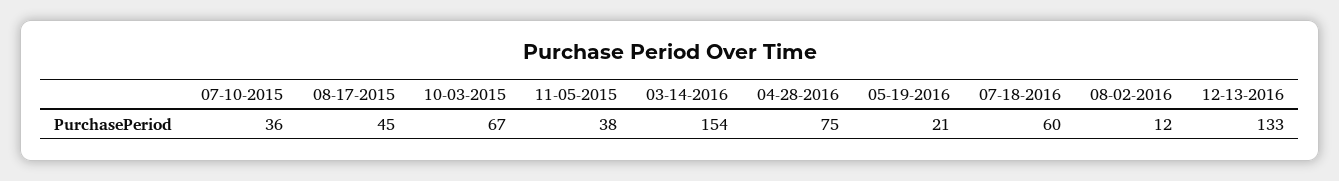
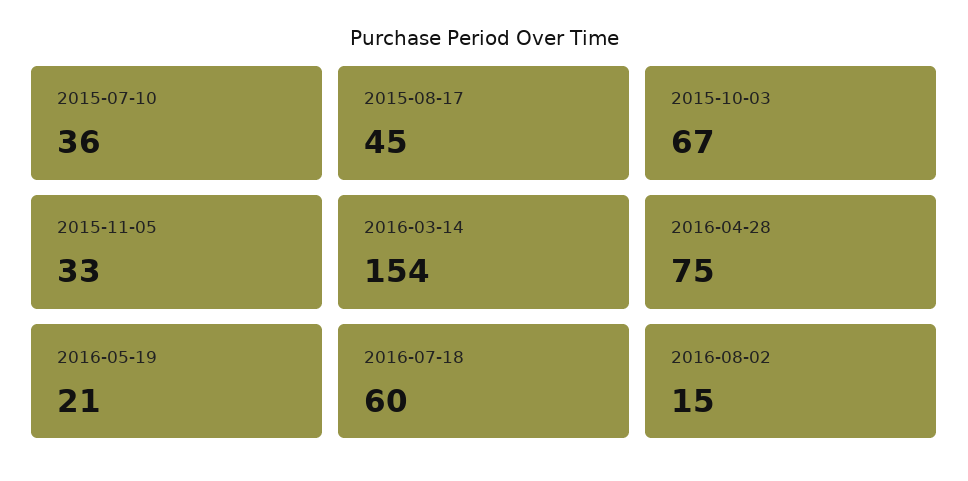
  {
    "07-10-2015": 36,
    "08-17-2015": 45,
    "10-03-2015": 67,
-   "11-05-2015": 38,
+   "11-05-2015": 33,
    "03-14-2016": 154,
    "04-28-2016": 75,
    "05-19-2016": 21,
    "07-18-2016": 60,
-   "08-02-2016": 12,
+   "08-02-2016": 15
-   "12-13-2016": 133
  }

